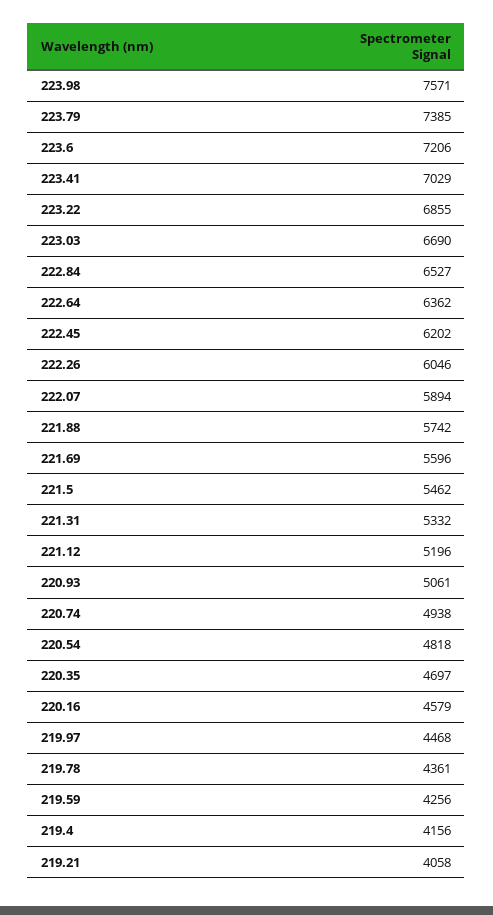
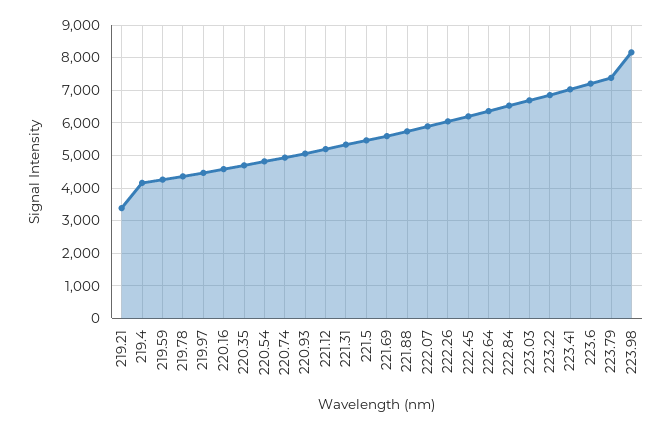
  {
-   "223.98": 7571,
+   "223.98": 8200,
    "223.79": 7385,
    "223.6": 7206,
    "223.41": 7029,
    "223.22": 6855,
    "223.03": 6690,
    "222.84": 6527,
    "222.64": 6362,
    "222.45": 6202,
    "222.26": 6046,
    "222.07": 5894,
    "221.88": 5742,
    "221.69": 5596,
    "221.5": 5462,
    "221.31": 5332,
    "221.12": 5196,
    "220.93": 5061,
    "220.74": 4938,
    "220.54": 4818,
    "220.35": 4697,
    "220.16": 4579,
    "219.97": 4468,
    "219.78": 4361,
    "219.59": 4256,
    "219.4": 4156,
-   "219.21": 4058
+   "219.21": 3400
  }

